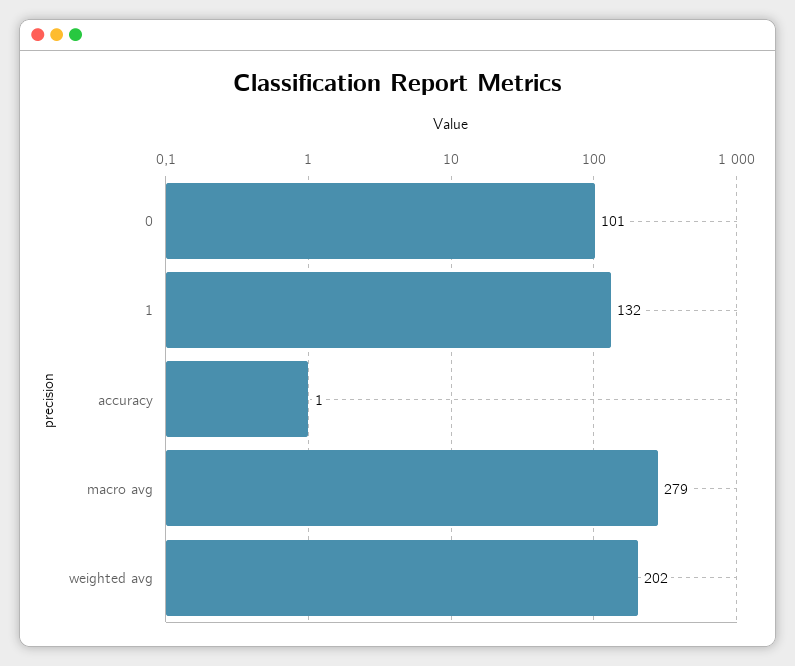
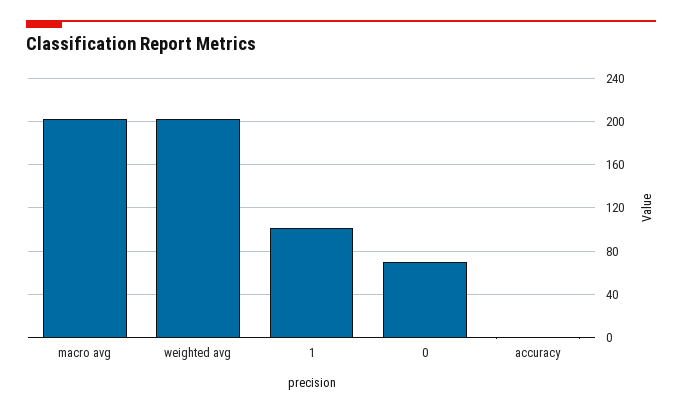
  {
-   "0": 101,
+   "0": 70,
-   "1": 132,
+   "1": 100,
    "accuracy": 1,
-   "macro avg": 279,
+   "macro avg": 200,
    "weighted avg": 202
  }

